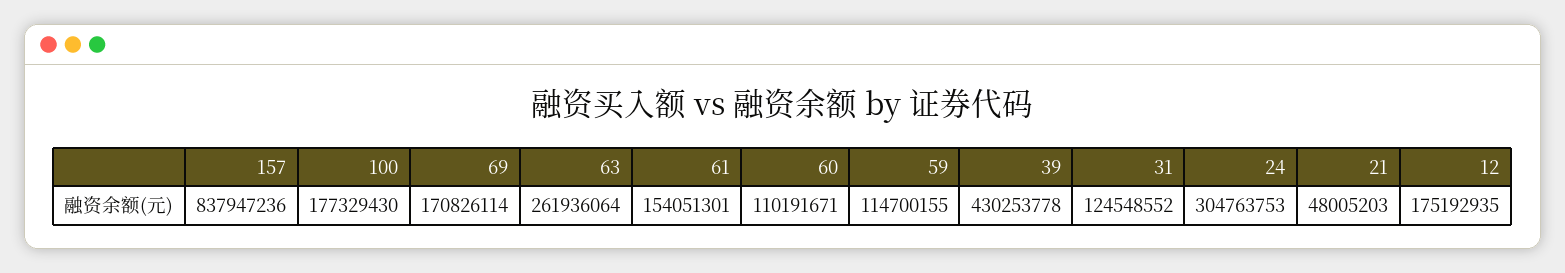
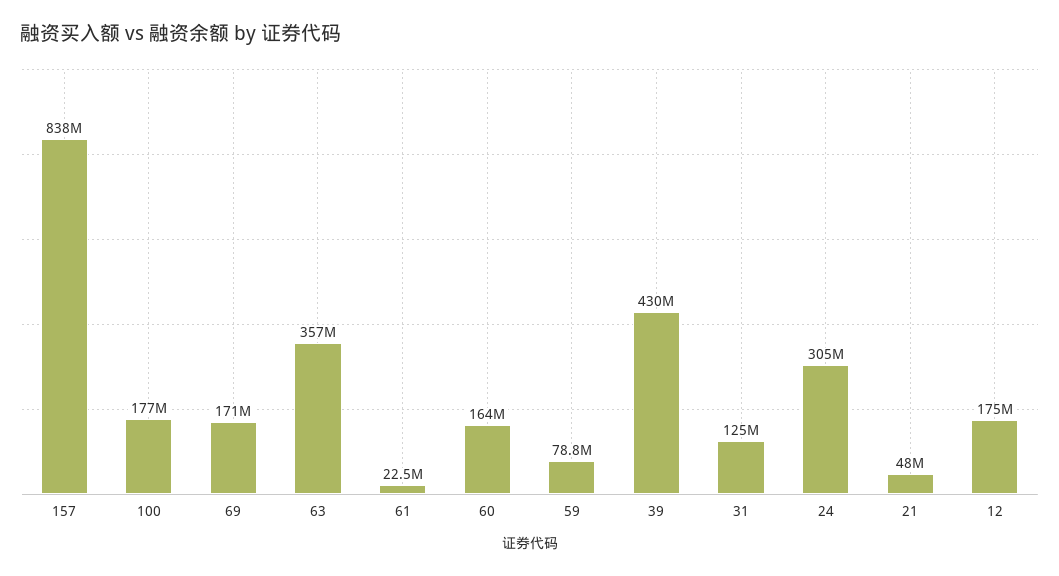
  {
    "157": 837947236,
    "100": 177329430,
    "69": 170826114,
-   "63": 261936064,
+   "63": 357000000,
-   "61": 154051301,
+   "61": 22500000,
-   "60": 110191671,
+   "60": 164000000,
-   "59": 114700155,
+   "59": 78800000,
    "39": 430253778,
    "31": 124548552,
    "24": 304763753,
    "21": 48005203,
    "12": 175192935
  }

